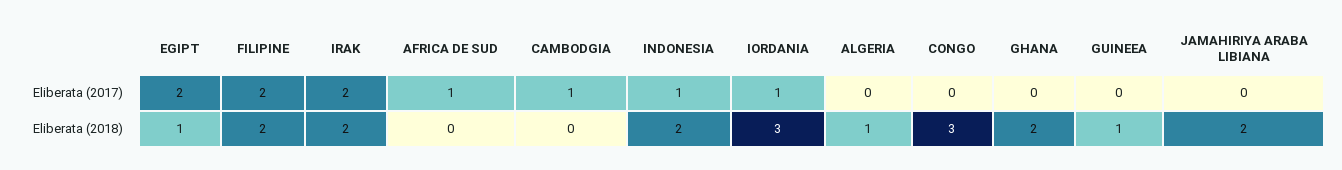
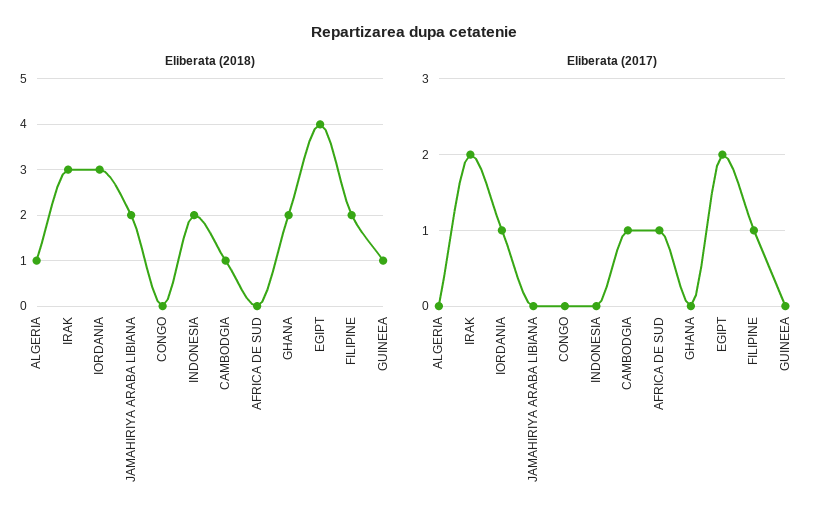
  {
    "Eliberata (2017)": {
      "EGIPT": 2,
-     "FILIPINE": 2,
+     "FILIPINE": 1,
      "IRAK": 2,
      "AFRICA DE SUD": 1,
      "CAMBODGIA": 1,
-     "INDONESIA": 1,
+     "INDONESIA": 0,
      "IORDANIA": 1,
      "ALGERIA": 0,
      "CONGO": 0,
      "GHANA": 0,
      "GUINEEA": 0,
      "JAMAHIRIYA ARABA LIBIANA": 0
    },
    "Eliberata (2018)": {
-     "EGIPT": 1,
+     "EGIPT": 4,
      "FILIPINE": 2,
-     "IRAK": 2,
+     "IRAK": 3,
      "AFRICA DE SUD": 0,
-     "CAMBODGIA": 0,
+     "CAMBODGIA": 1,
      "INDONESIA": 2,
      "IORDANIA": 3,
      "ALGERIA": 1,
-     "CONGO": 3,
+     "CONGO": 0,
      "GHANA": 2,
      "GUINEEA": 1,
      "JAMAHIRIYA ARABA LIBIANA": 2
    }
  }

